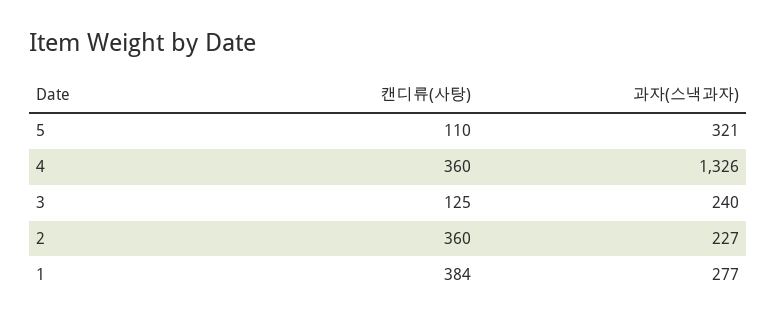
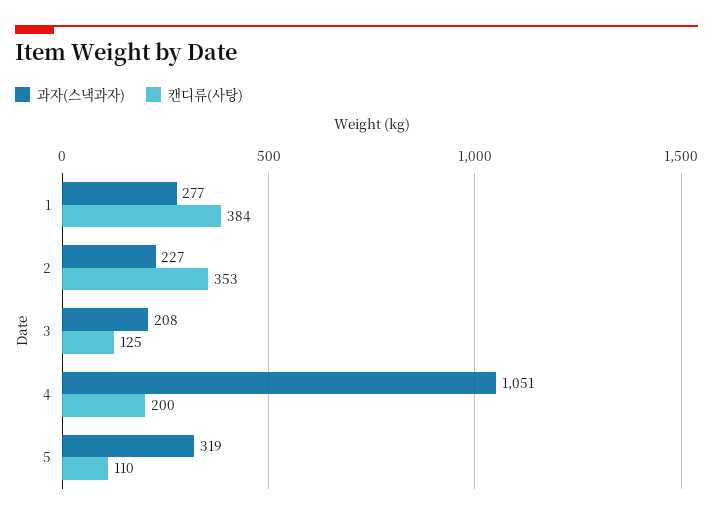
  {
    "캔디류(사탕)": {
      "5": 110,
-     "4": 360,
+     "4": 200,
      "3": 125,
-     "2": 360,
+     "2": 353,
      "1": 384
    },
    "과자(스낵과자)": {
-     "5": 321,
+     "5": 319,
-     "4": 1326,
+     "4": 1051,
-     "3": 240,
+     "3": 208,
      "2": 227,
      "1": 277
    }
  }

